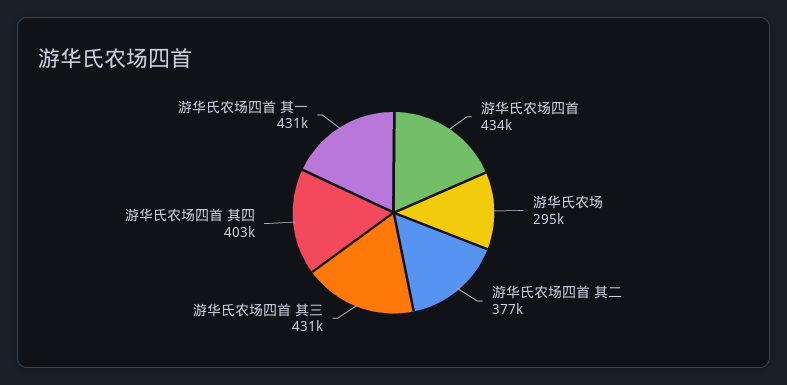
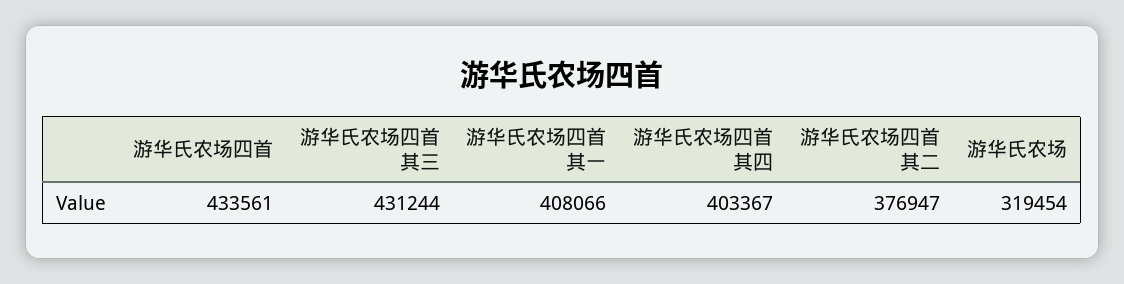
  {
    "游华氏农场四首": 433561,
-   "游华氏农场": 295000,
+   "游华氏农场": 319454,
    "游华氏农场四首 其二": 376947,
    "游华氏农场四首 其三": 431244,
    "游华氏农场四首 其四": 403367,
-   "游华氏农场四首 其一": 431000
+   "游华氏农场四首 其一": 408066
  }

